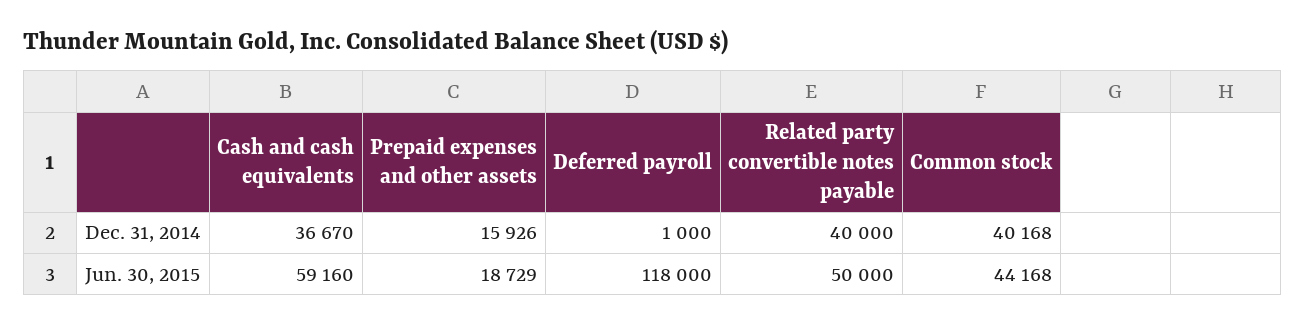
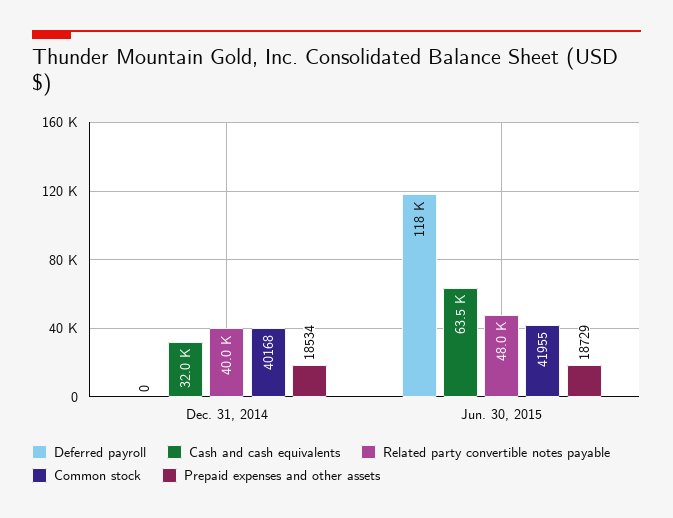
  {
    "Cash and cash equivalents": {
-     "Dec. 31, 2014": 36670,
+     "Dec. 31, 2014": 32000,
-     "Jun. 30, 2015": 59160
+     "Jun. 30, 2015": 63500
    },
    "Prepaid expenses and other assets": {
-     "Dec. 31, 2014": 15926,
+     "Dec. 31, 2014": 18534,
      "Jun. 30, 2015": 18729
    },
    "Deferred payroll": {
-     "Dec. 31, 2014": 1000,
+     "Dec. 31, 2014": 0,
      "Jun. 30, 2015": 118000
    },
    "Related party convertible notes payable": {
      "Dec. 31, 2014": 40000,
-     "Jun. 30, 2015": 50000
+     "Jun. 30, 2015": 48000
    },
    "Common stock": {
      "Dec. 31, 2014": 40168,
-     "Jun. 30, 2015": 44168
+     "Jun. 30, 2015": 41955
    }
  }

